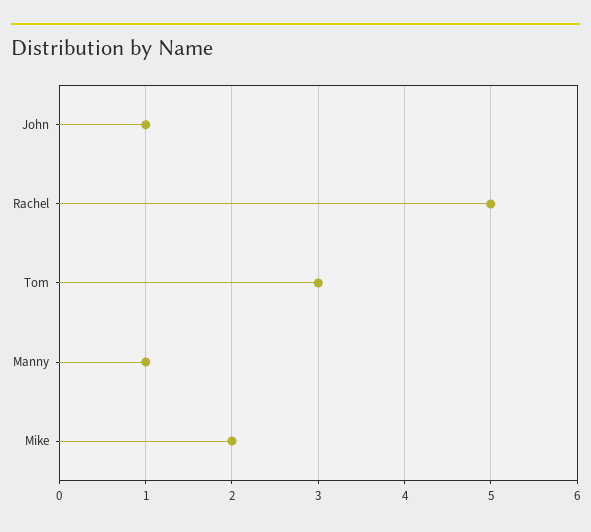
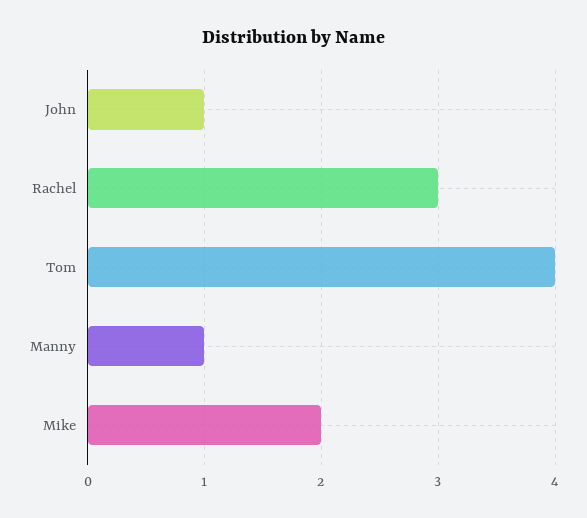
  {
    "John": 1,
-   "Rachel": 5,
+   "Rachel": 3,
-   "Tom": 3,
+   "Tom": 4,
    "Manny": 1,
    "Mike": 2
  }

